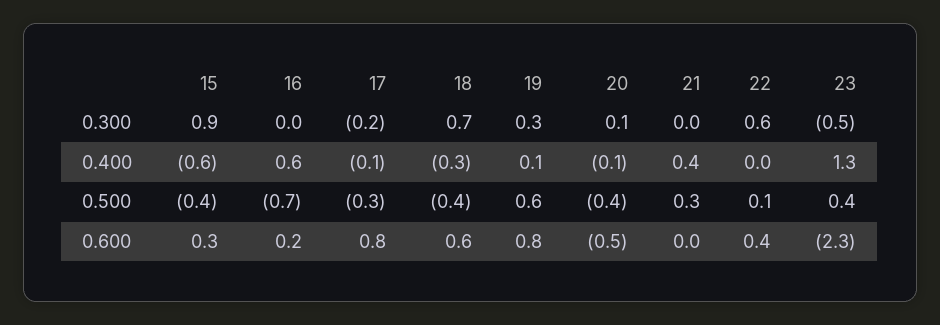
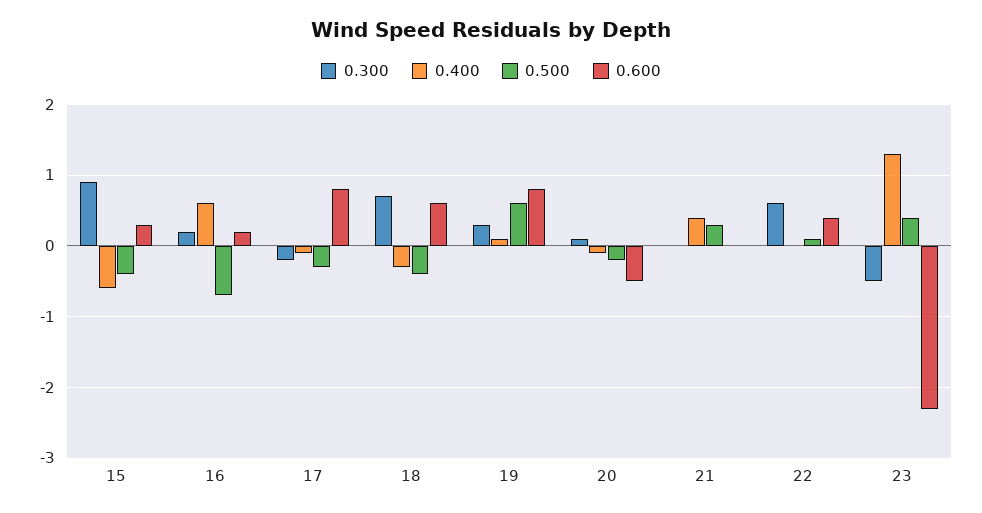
  {
    "0.300": {
      "15": 0.9,
-     "16": 0,
+     "16": 0.2,
      "17": -0.2,
      "18": 0.7,
      "19": 0.3,
      "20": 0.1,
      "21": 0,
      "22": 0.6,
      "23": -0.5
    },
    "0.400": {
      "15": -0.6,
      "16": 0.6,
      "17": -0.1,
      "18": -0.3,
      "19": 0.1,
      "20": -0.1,
      "21": 0.4,
      "22": 0,
      "23": 1.3
    },
    "0.500": {
      "15": -0.4,
      "16": -0.7,
      "17": -0.3,
      "18": -0.4,
      "19": 0.6,
-     "20": -0.4,
+     "20": -0.2,
      "21": 0.3,
      "22": 0.1,
      "23": 0.4
    },
    "0.600": {
      "15": 0.3,
      "16": 0.2,
      "17": 0.8,
      "18": 0.6,
      "19": 0.8,
      "20": -0.5,
      "21": 0,
      "22": 0.4,
      "23": -2.3
    }
  }

